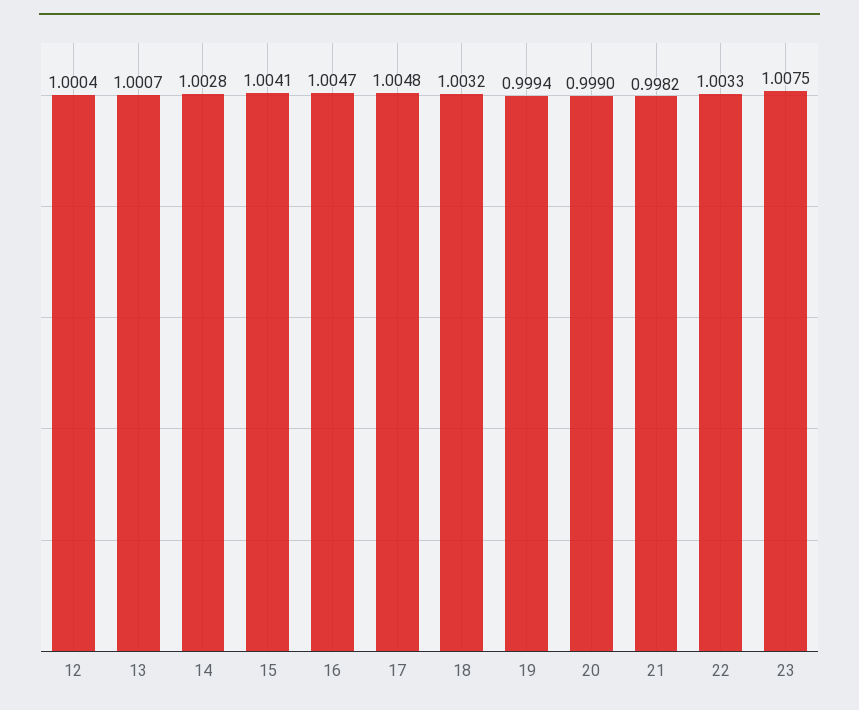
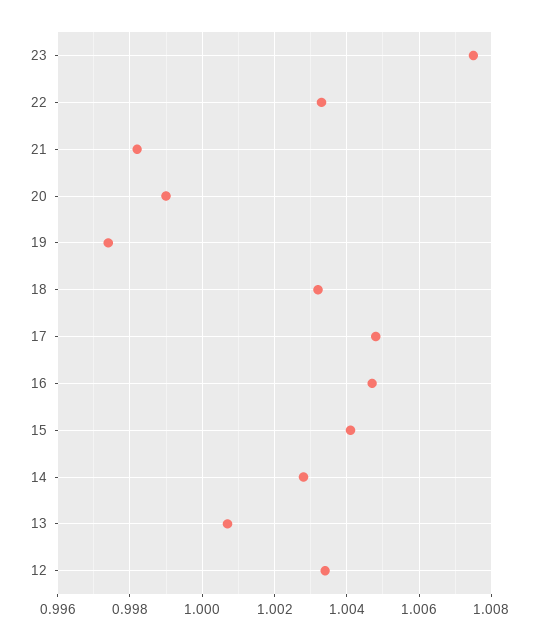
  {
-   "12": 1.0004,
+   "12": 1.0035,
    "13": 1.0007,
    "14": 1.0028,
    "15": 1.0041,
    "16": 1.0047,
    "17": 1.0048,
    "18": 1.0032,
-   "19": 0.9994,
+   "19": 0.9975,
    "20": 0.999,
    "21": 0.9982,
    "22": 1.0033,
    "23": 1.0075
  }

